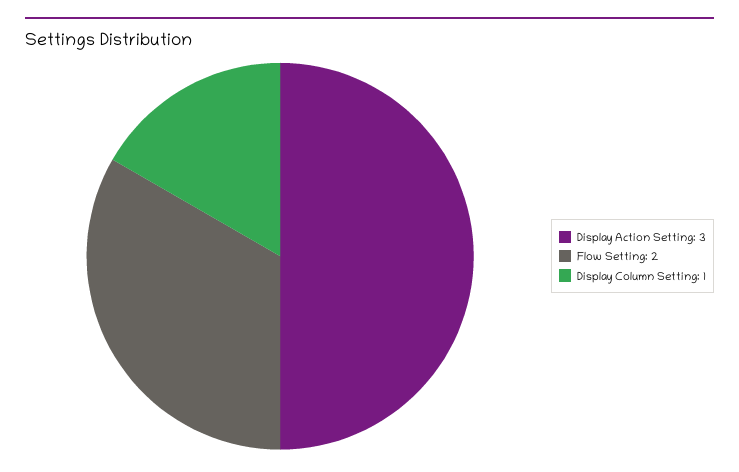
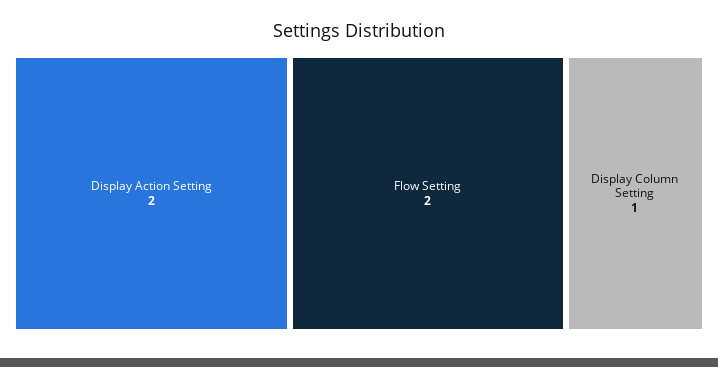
  {
-   "Display Action Setting": 3,
+   "Display Action Setting": 2,
    "Flow Setting": 2,
    "Display Column Setting": 1
  }

